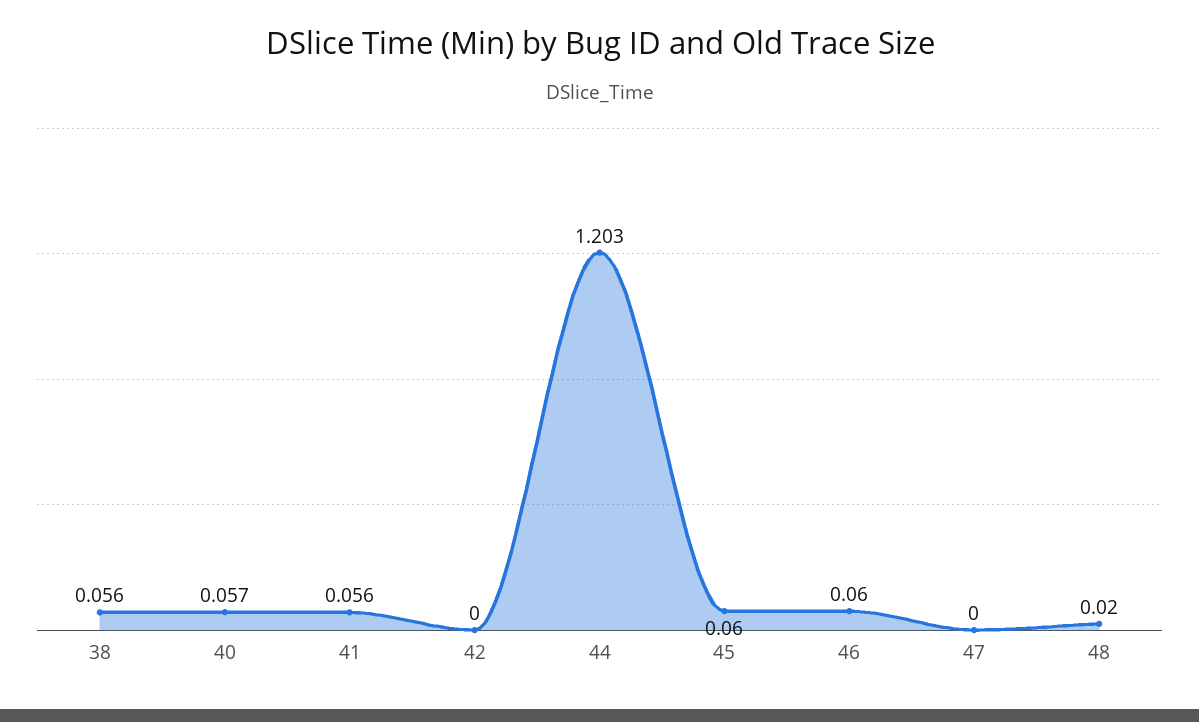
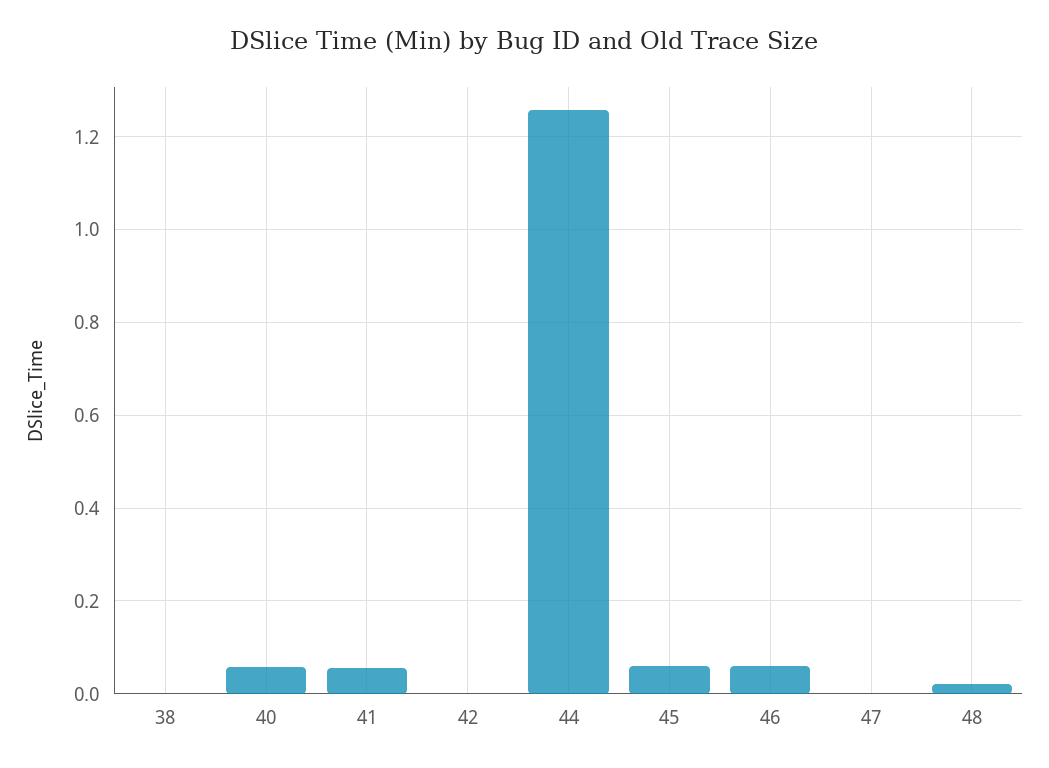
  {
-   "38": 0.056,
+   "38": 0,
    "40": 0.057,
    "41": 0.056,
    "42": 0,
-   "44": 1.203,
+   "44": 1.26,
    "45": 0.06,
    "46": 0.06,
    "47": 0,
    "48": 0.02
  }

